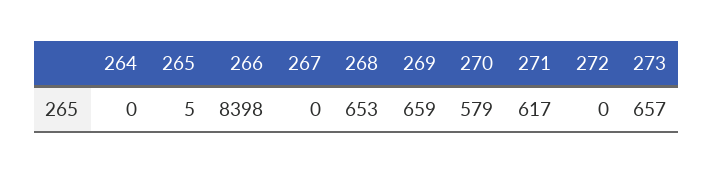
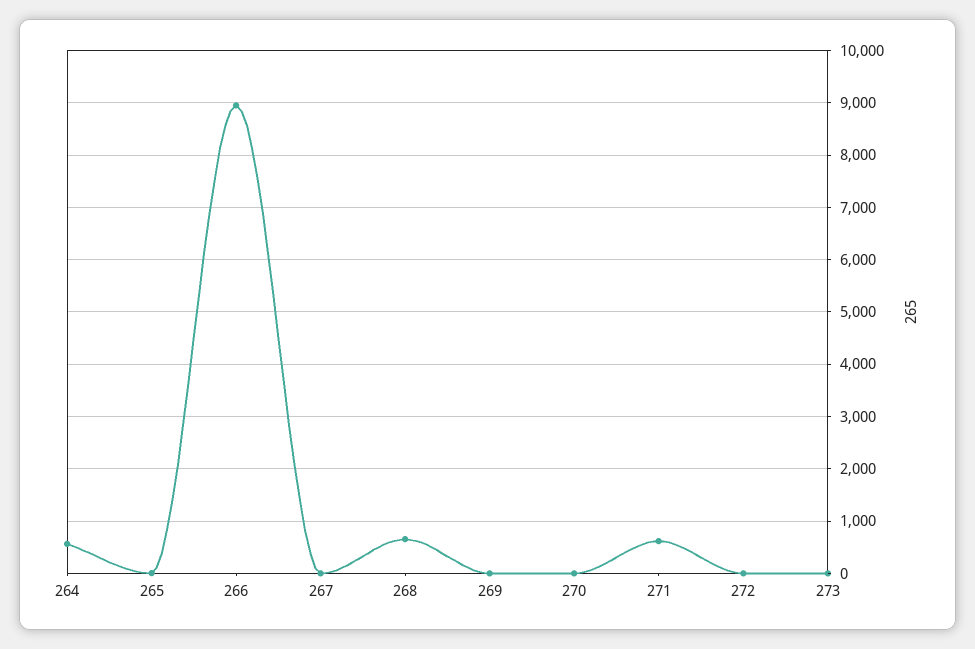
  {
-   "264": 0,
+   "264": 600,
    "265": 5,
-   "266": 8398,
+   "266": 9000,
    "267": 0,
    "268": 653,
-   "269": 659,
+   "269": 0,
-   "270": 579,
+   "270": 0,
    "271": 617,
    "272": 0,
-   "273": 657
+   "273": 0
  }

